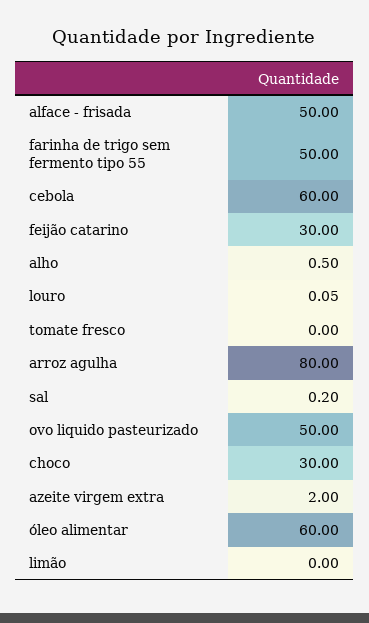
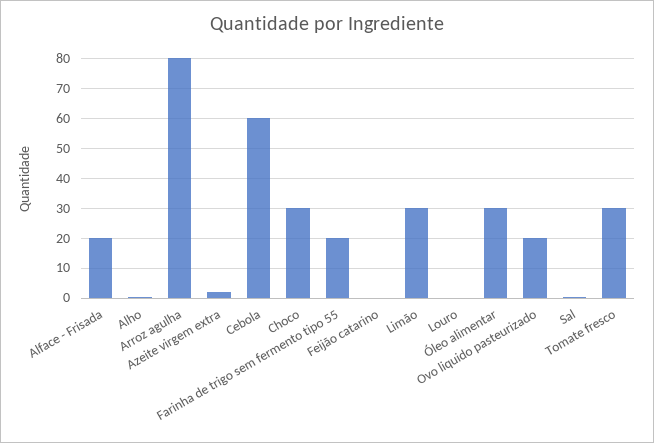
  {
-   "alface - frisada": 50,
+   "alface - frisada": 20,
-   "farinha de trigo sem fermento tipo 55": 50,
+   "farinha de trigo sem fermento tipo 55": 20,
    "cebola": 60,
-   "feijão catarino": 30,
+   "feijão catarino": 0,
    "alho": 0.5,
    "louro": 0.05,
-   "tomate fresco": 0,
+   "tomate fresco": 30,
    "arroz agulha": 80,
    "sal": 0.2,
-   "ovo liquido pasteurizado": 50,
+   "ovo liquido pasteurizado": 20,
    "choco": 30,
    "azeite virgem extra": 2,
-   "óleo alimentar": 60,
+   "óleo alimentar": 30,
-   "limão": 0
+   "limão": 30
  }

